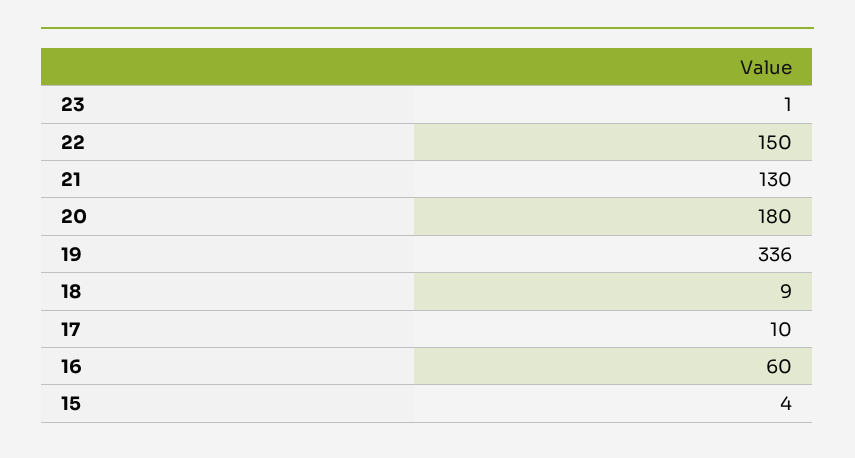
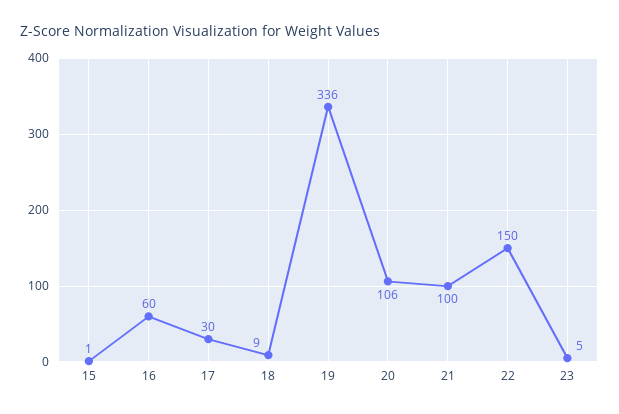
  {
-   "23": 1,
+   "23": 5,
    "22": 150,
-   "21": 130,
+   "21": 100,
-   "20": 180,
+   "20": 106,
    "19": 336,
    "18": 9,
-   "17": 10,
+   "17": 30,
    "16": 60,
-   "15": 4
+   "15": 1
  }

